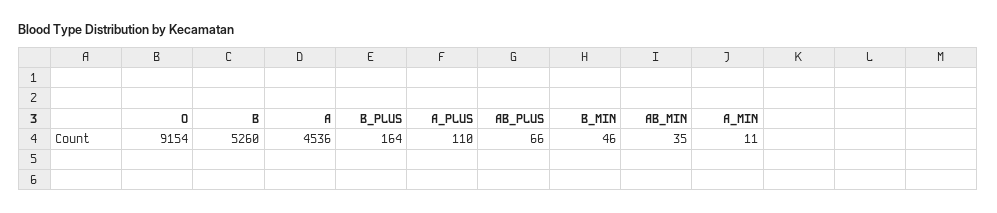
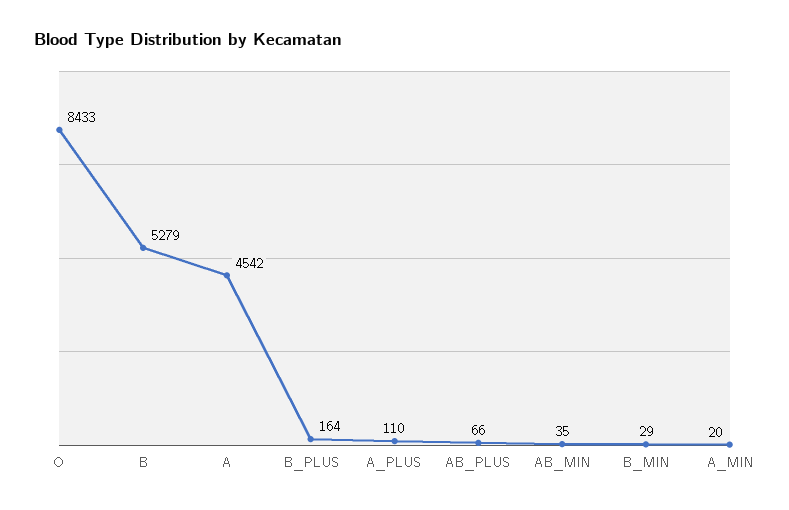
  {
-   "O": 9154,
+   "O": 8433,
-   "B": 5260,
+   "B": 5279,
-   "A": 4536,
+   "A": 4542,
    "B_PLUS": 164,
    "A_PLUS": 110,
    "AB_PLUS": 66,
-   "B_MIN": 46,
+   "B_MIN": 29,
    "AB_MIN": 35,
-   "A_MIN": 11
+   "A_MIN": 20
  }

